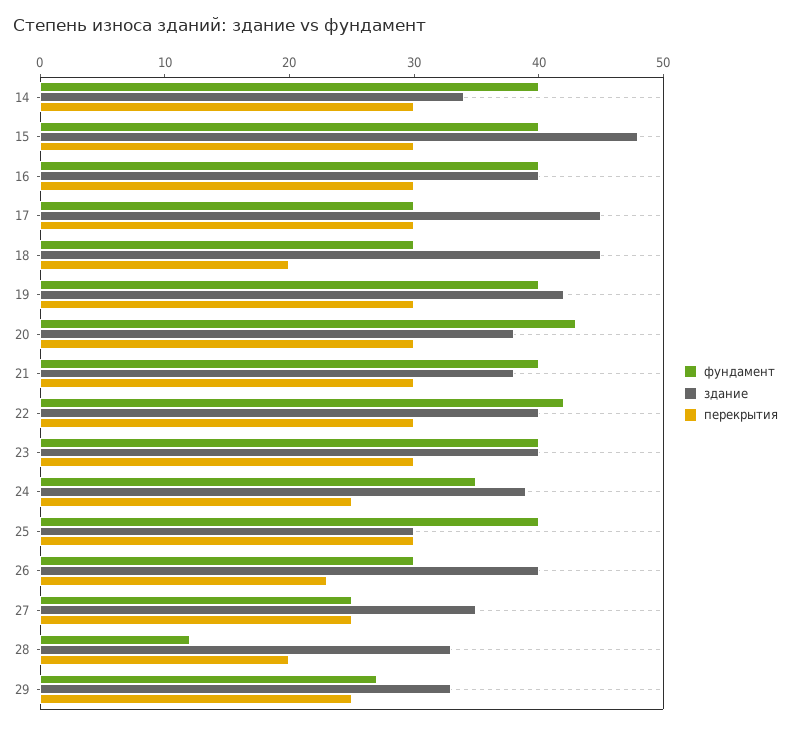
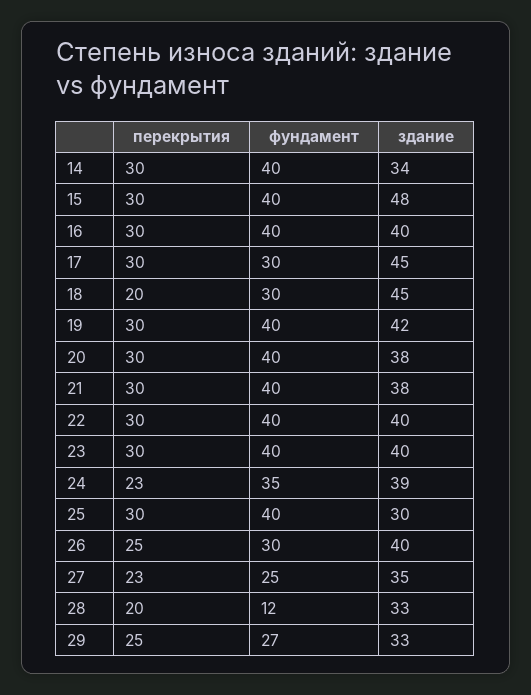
  {
    "фундамент": {
      "14": 40,
      "15": 40,
      "16": 40,
      "17": 30,
      "18": 30,
      "19": 40,
-     "20": 43,
+     "20": 40,
      "21": 40,
-     "22": 42,
+     "22": 40,
      "23": 40,
      "24": 35,
      "25": 40,
      "26": 30,
      "27": 25,
      "28": 12,
      "29": 27
    },
    "здание": {
      "14": 34,
      "15": 48,
      "16": 40,
      "17": 45,
      "18": 45,
      "19": 42,
      "20": 38,
      "21": 38,
      "22": 40,
      "23": 40,
      "24": 39,
      "25": 30,
      "26": 40,
      "27": 35,
      "28": 33,
      "29": 33
    },
    "перекрытия": {
      "14": 30,
      "15": 30,
      "16": 30,
      "17": 30,
      "18": 20,
      "19": 30,
      "20": 30,
      "21": 30,
      "22": 30,
      "23": 30,
-     "24": 25,
+     "24": 23,
      "25": 30,
-     "26": 23,
+     "26": 25,
-     "27": 25,
+     "27": 23,
      "28": 20,
      "29": 25
    }
  }

